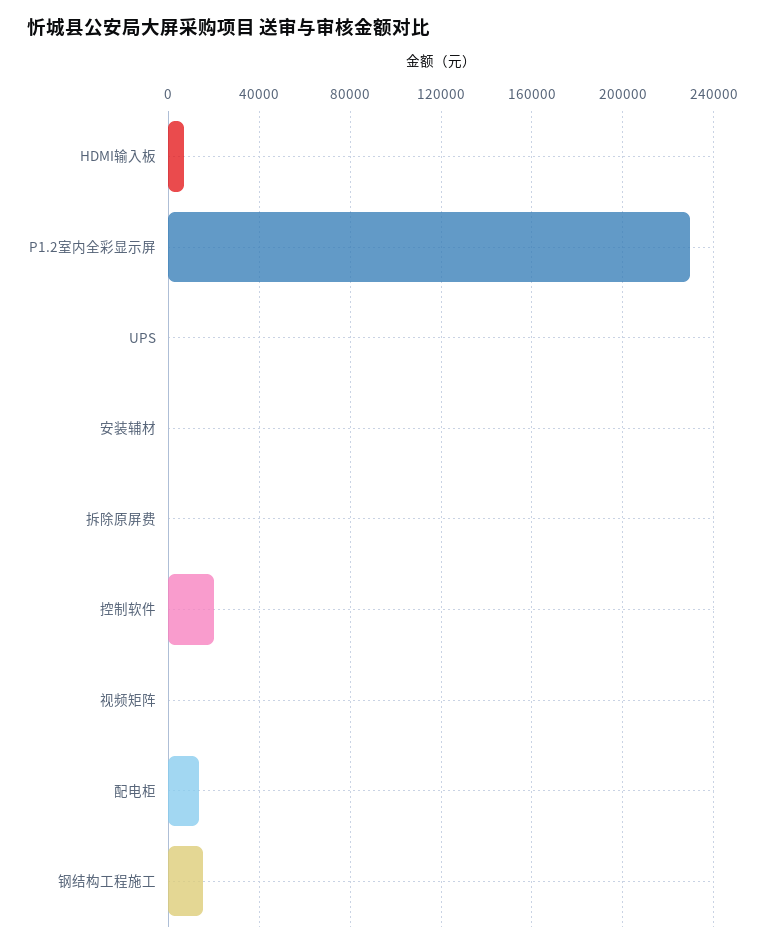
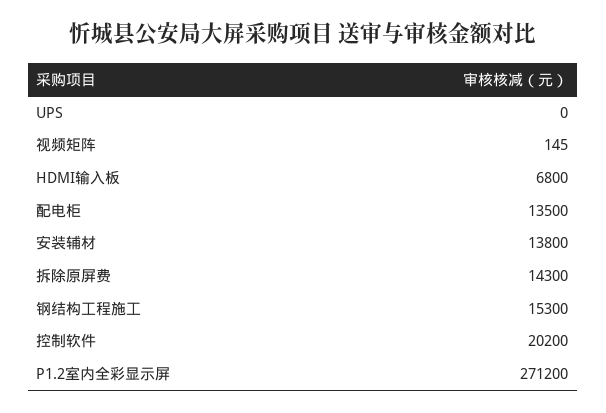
  {
    "HDMI输入板": 6800,
-   "P1.2室内全彩显示屏": 230000,
+   "P1.2室内全彩显示屏": 271200,
    "UPS": 0,
-   "安装辅材": 0,
+   "安装辅材": 13800,
-   "拆除原屏费": 0,
+   "拆除原屏费": 14300,
    "控制软件": 20200,
    "视频矩阵": 145,
    "配电柜": 13500,
    "钢结构工程施工": 15300
  }

